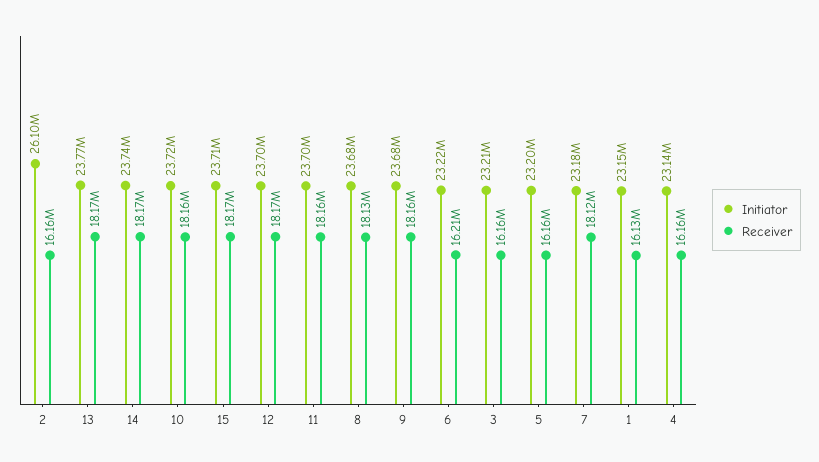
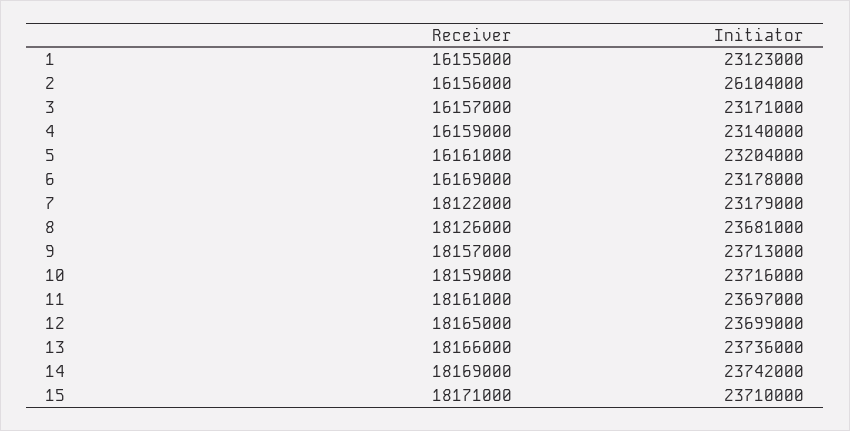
  {
    "Initiator": {
      "2": 26104000,
-     "13": 23770000,
+     "13": 23736000,
      "14": 23742000,
      "10": 23716000,
      "15": 23710000,
      "12": 23699000,
      "11": 23697000,
      "8": 23681000,
-     "9": 23680000,
+     "9": 23713000,
-     "6": 23220000,
+     "6": 23178000,
-     "3": 23210000,
+     "3": 23171000,
      "5": 23204000,
      "7": 23179000,
-     "1": 23150000,
+     "1": 23123000,
      "4": 23140000
    },
    "Receiver": {
      "2": 16156000,
      "13": 18166000,
      "14": 18169000,
      "10": 18159000,
      "15": 18171000,
      "12": 18165000,
      "11": 18161000,
      "8": 18126000,
      "9": 18157000,
-     "6": 16210000,
+     "6": 16169000,
      "3": 16157000,
      "5": 16161000,
      "7": 18122000,
-     "1": 16130000,
+     "1": 16155000,
      "4": 16159000
    }
  }

